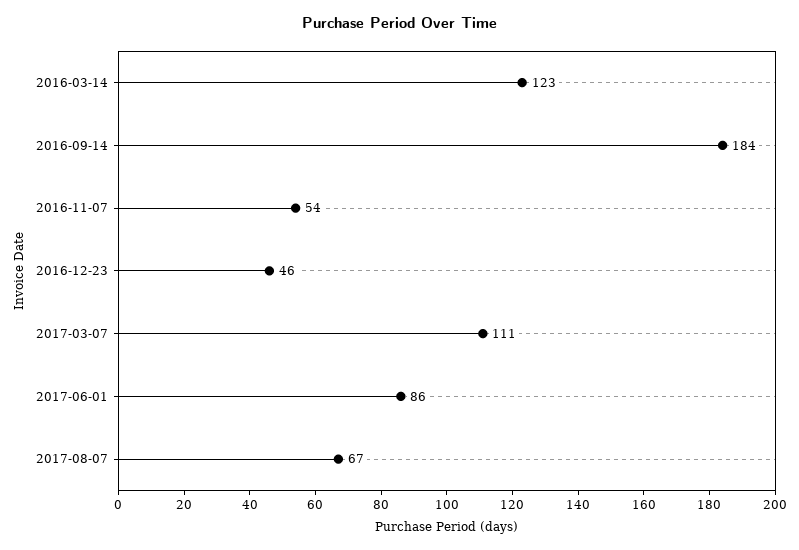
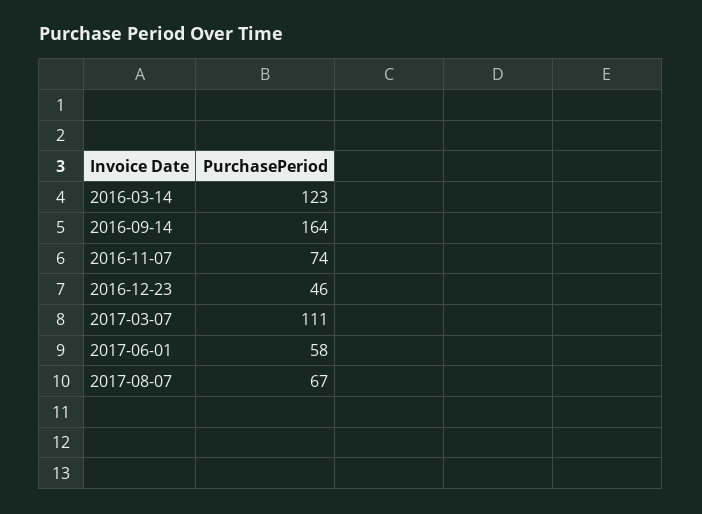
  {
    "2016-03-14": 123,
-   "2016-09-14": 184,
+   "2016-09-14": 164,
-   "2016-11-07": 54,
+   "2016-11-07": 74,
    "2016-12-23": 46,
    "2017-03-07": 111,
-   "2017-06-01": 86,
+   "2017-06-01": 58,
    "2017-08-07": 67
  }

